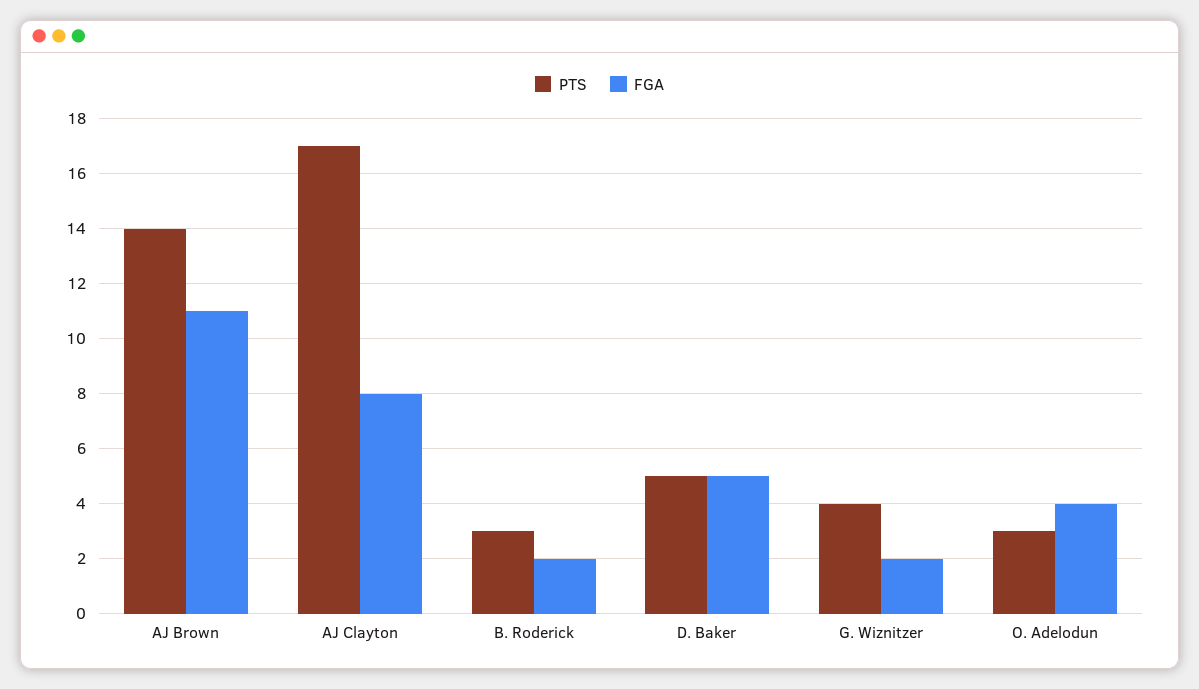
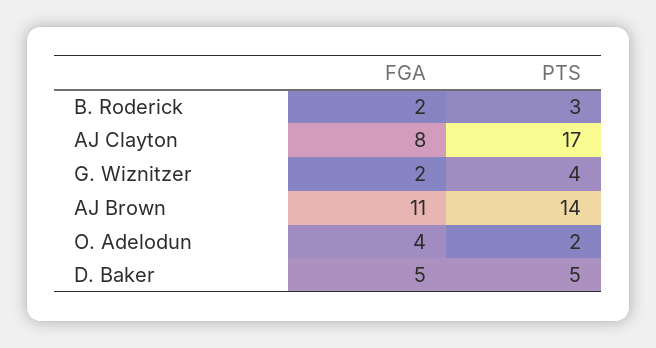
  {
    "PTS": {
      "AJ Brown": 14,
      "AJ Clayton": 17,
      "B. Roderick": 3,
      "D. Baker": 5,
      "G. Wiznitzer": 4,
-     "O. Adelodun": 3
+     "O. Adelodun": 2
    },
    "FGA": {
      "AJ Brown": 11,
      "AJ Clayton": 8,
      "B. Roderick": 2,
      "D. Baker": 5,
      "G. Wiznitzer": 2,
      "O. Adelodun": 4
    }
  }

